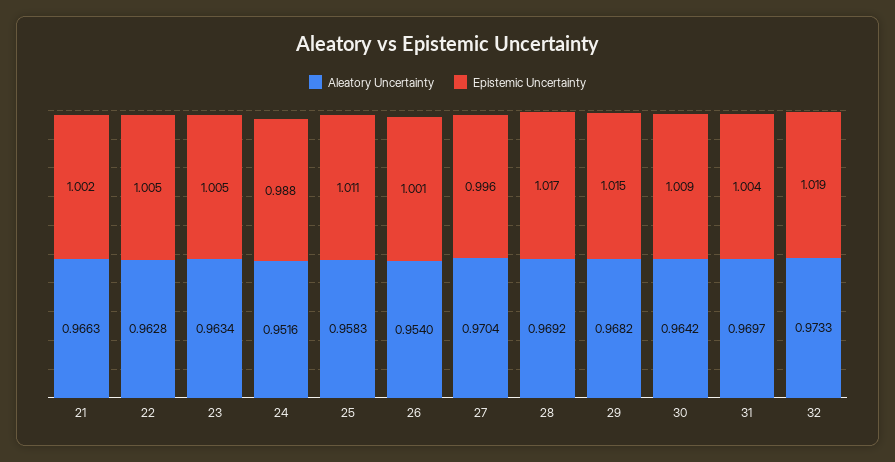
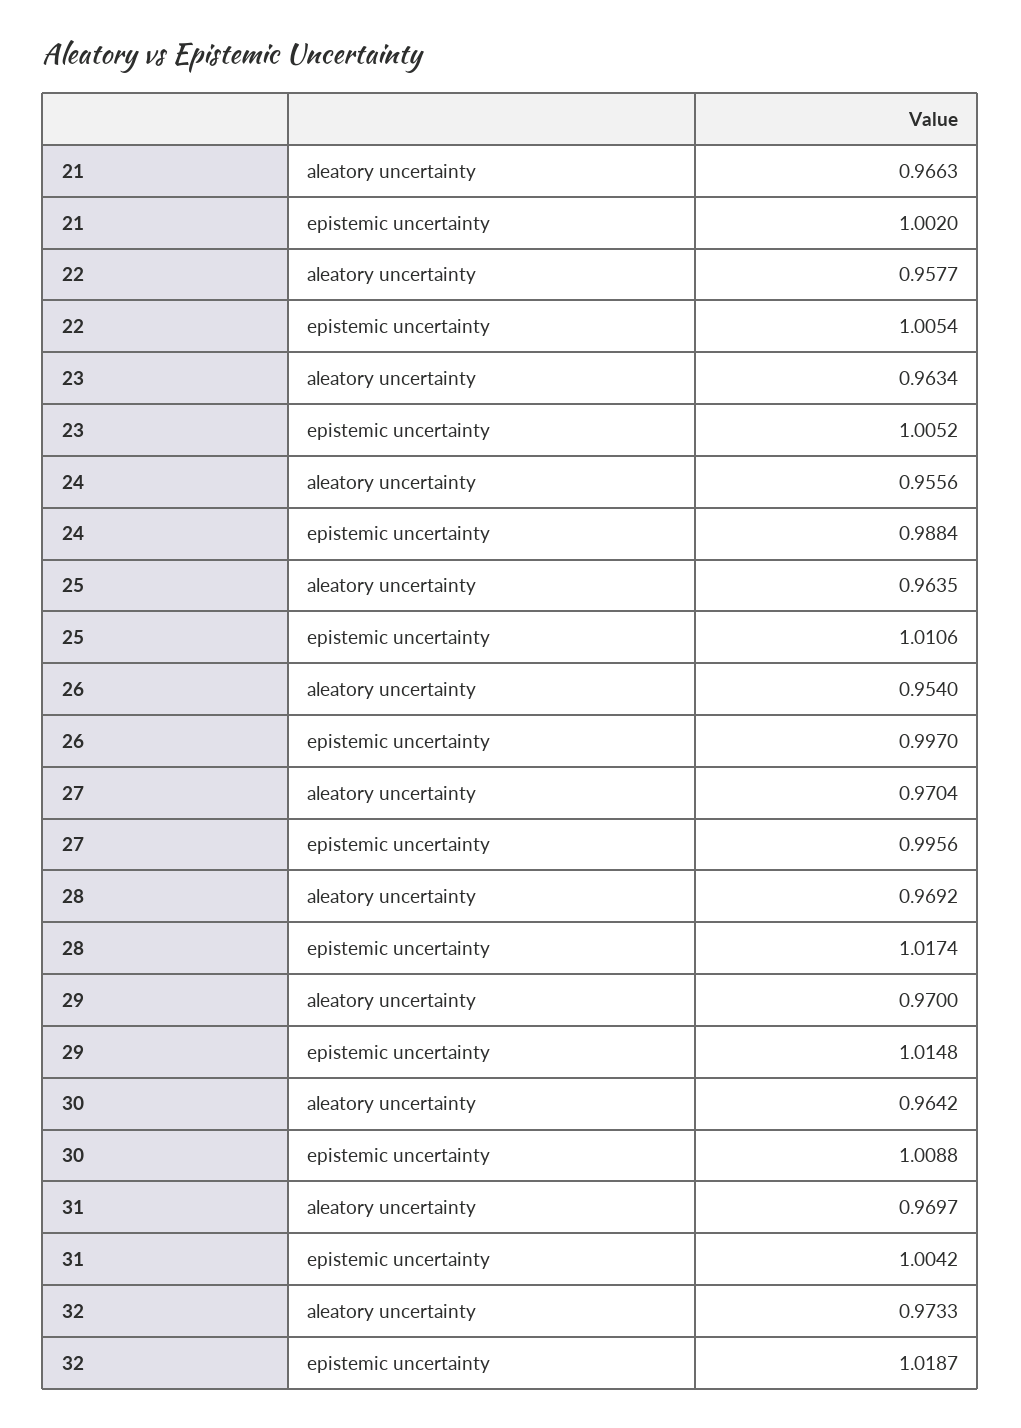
  {
    "Aleatory Uncertainty": {
      "21": 0.9663,
-     "22": 0.9628,
+     "22": 0.9577,
      "23": 0.9634,
-     "24": 0.9516,
+     "24": 0.9556,
-     "25": 0.9583,
+     "25": 0.9635,
      "26": 0.954,
      "27": 0.9704,
      "28": 0.9692,
-     "29": 0.9682,
+     "29": 0.97,
      "30": 0.9642,
      "31": 0.9697,
      "32": 0.9733
    },
    "Epistemic Uncertainty": {
      "21": 1.002,
      "22": 1.0054,
      "23": 1.0052,
      "24": 0.9884,
      "25": 1.0106,
-     "26": 1.001,
+     "26": 0.997,
      "27": 0.9956,
      "28": 1.0174,
      "29": 1.0148,
      "30": 1.0088,
      "31": 1.0042,
      "32": 1.0187
    }
  }

